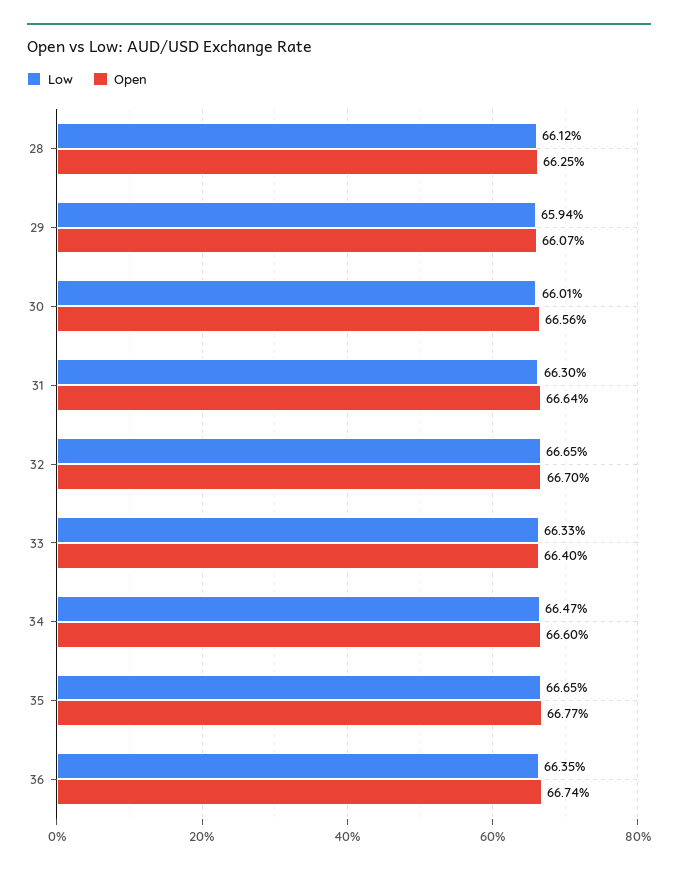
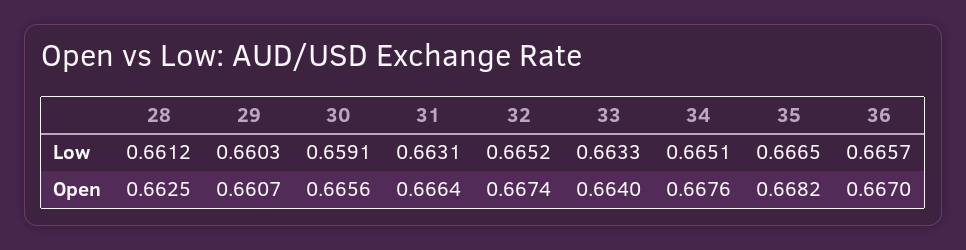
  {
    "Low": {
      "28": 0.6612,
-     "29": 0.6594,
+     "29": 0.6603,
-     "30": 0.6601,
+     "30": 0.6591,
-     "31": 0.663,
+     "31": 0.6631,
-     "32": 0.6665,
+     "32": 0.6652,
      "33": 0.6633,
-     "34": 0.6647,
+     "34": 0.6651,
      "35": 0.6665,
-     "36": 0.6635
+     "36": 0.6657
    },
    "Open": {
      "28": 0.6625,
      "29": 0.6607,
      "30": 0.6656,
      "31": 0.6664,
-     "32": 0.667,
+     "32": 0.6674,
      "33": 0.664,
-     "34": 0.666,
+     "34": 0.6676,
-     "35": 0.6677,
+     "35": 0.6682,
-     "36": 0.6674
+     "36": 0.667
    }
  }

